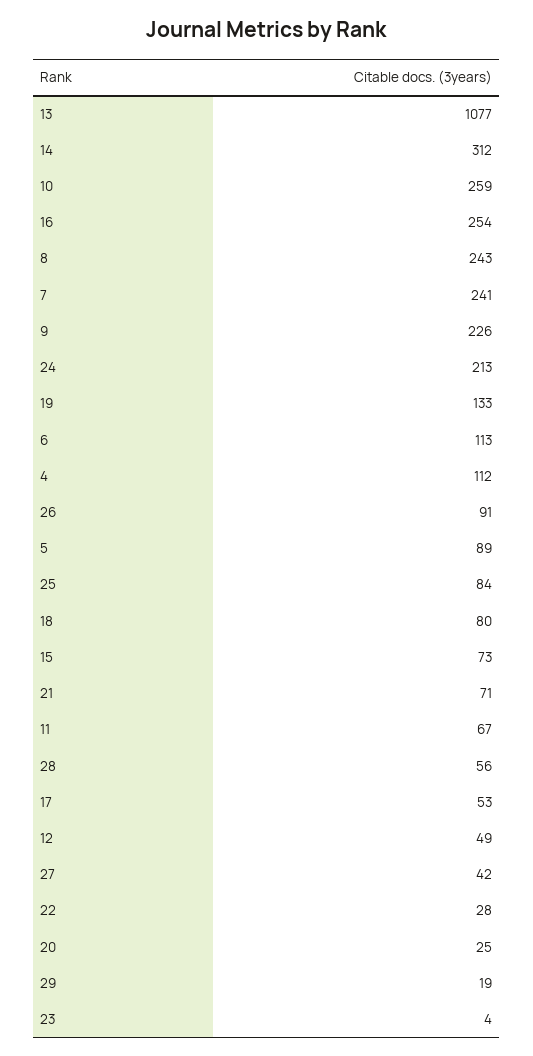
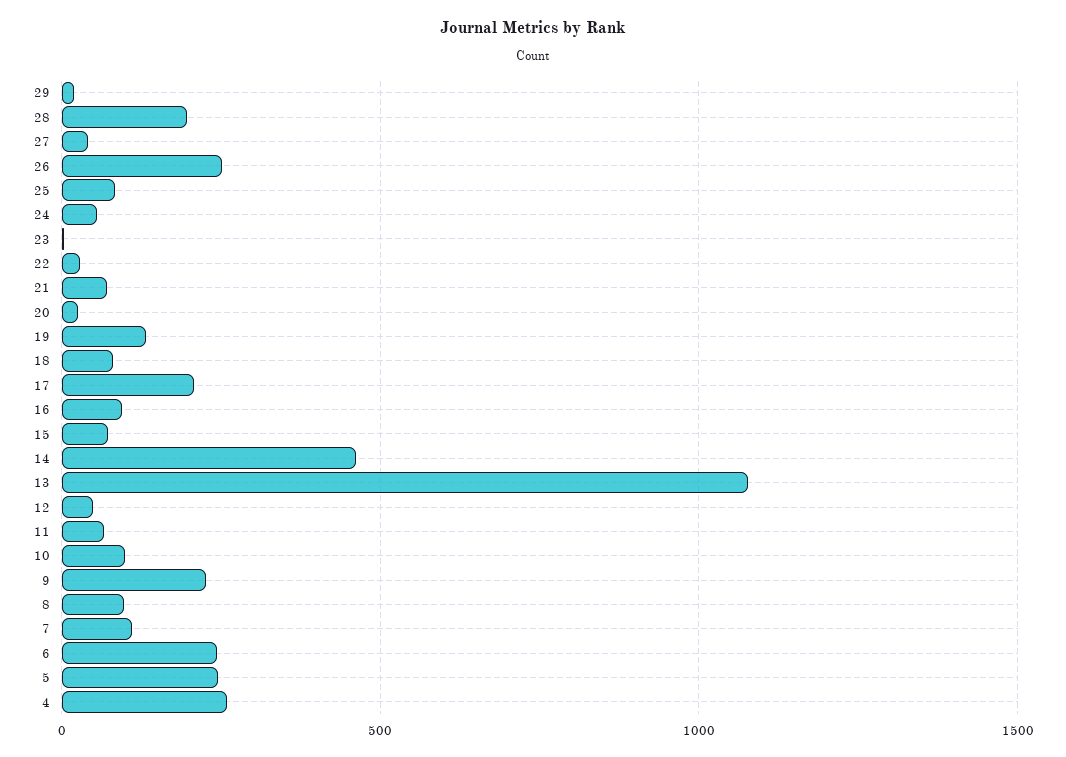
  {
    "13": 1077,
-   "14": 312,
+   "14": 450,
-   "10": 259,
+   "10": 100,
-   "16": 254,
+   "16": 100,
-   "8": 243,
+   "8": 100,
-   "7": 241,
+   "7": 100,
    "9": 226,
-   "24": 213,
+   "24": 50,
    "19": 133,
-   "6": 113,
+   "6": 250,
-   "4": 112,
+   "4": 250,
-   "26": 91,
+   "26": 250,
-   "5": 89,
+   "5": 250,
    "25": 84,
    "18": 80,
    "15": 73,
    "21": 71,
    "11": 67,
-   "28": 56,
+   "28": 200,
-   "17": 53,
+   "17": 200,
    "12": 49,
    "27": 42,
    "22": 28,
    "20": 25,
    "29": 19,
    "23": 4
  }

